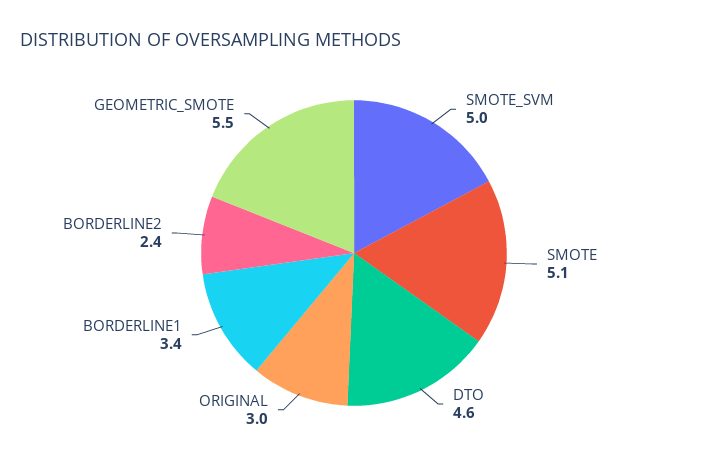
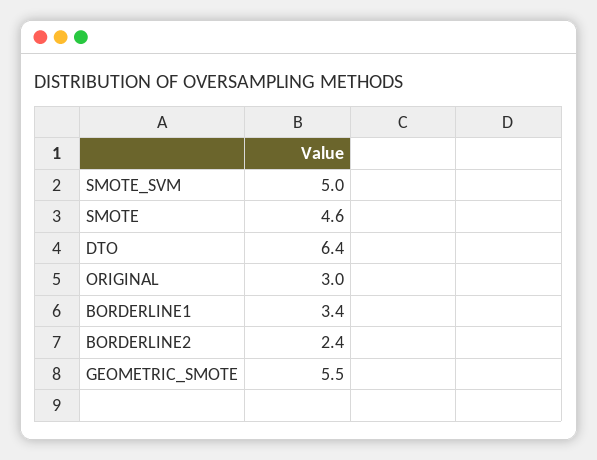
  {
    "SMOTE_SVM": 5,
-   "SMOTE": 5.1,
+   "SMOTE": 4.6,
-   "DTO": 4.6,
+   "DTO": 6.4,
    "ORIGINAL": 3,
    "BORDERLINE1": 3.4,
    "BORDERLINE2": 2.4,
    "GEOMETRIC_SMOTE": 5.5
  }

